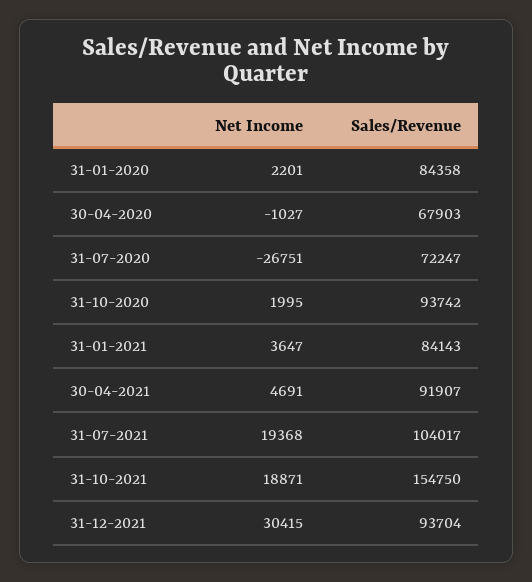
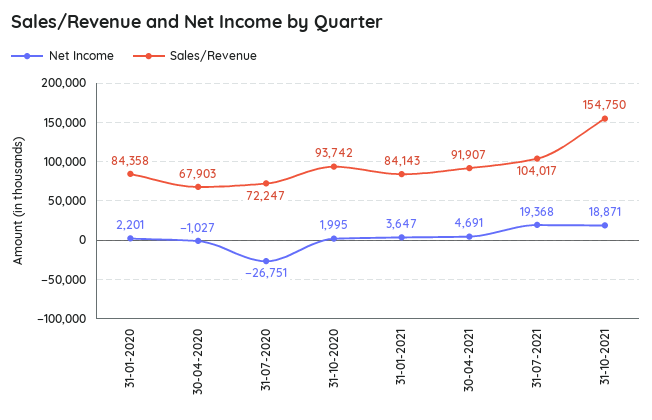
  {
    "Net Income": {
      "31-01-2020": 2201,
      "30-04-2020": -1027,
      "31-07-2020": -26751,
      "31-10-2020": 1995,
      "31-01-2021": 3647,
      "30-04-2021": 4691,
      "31-07-2021": 19368,
-     "31-10-2021": 18871,
+     "31-10-2021": 18871
-     "31-12-2021": 30415
    },
    "Sales/Revenue": {
      "31-01-2020": 84358,
      "30-04-2020": 67903,
      "31-07-2020": 72247,
      "31-10-2020": 93742,
      "31-01-2021": 84143,
      "30-04-2021": 91907,
      "31-07-2021": 104017,
-     "31-10-2021": 154750,
+     "31-10-2021": 154750
-     "31-12-2021": 93704
    }
  }

